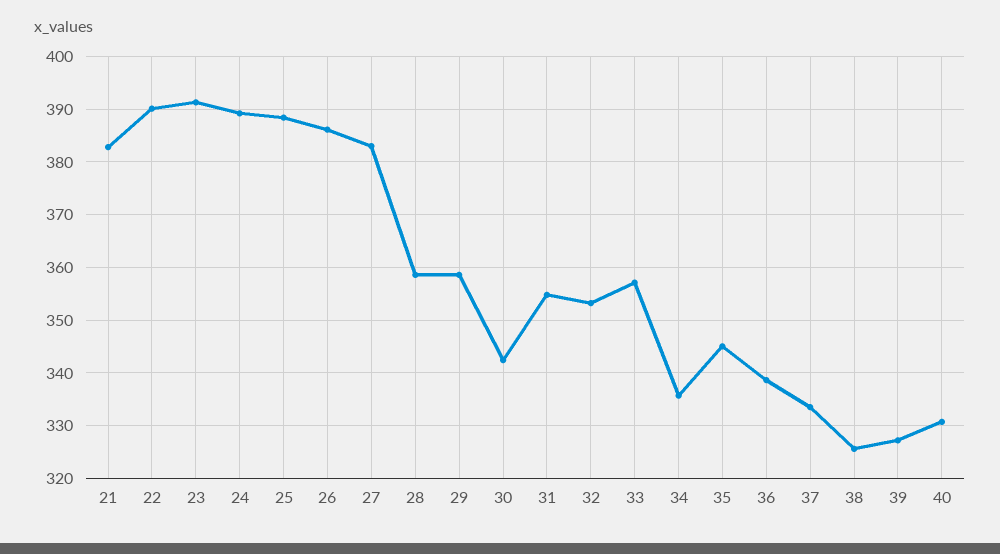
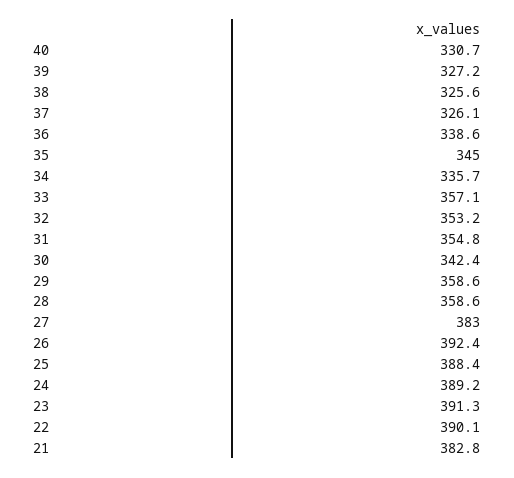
  {
    "21": 382.8,
    "22": 390.1,
    "23": 391.3,
    "24": 389.2,
    "25": 388.4,
-   "26": 386,
+   "26": 392.4,
    "27": 383,
    "28": 358.6,
    "29": 358.6,
    "30": 342.4,
    "31": 354.8,
    "32": 353.2,
    "33": 357.1,
    "34": 335.7,
    "35": 345,
    "36": 338.6,
-   "37": 334,
+   "37": 326.1,
    "38": 325.6,
    "39": 327.2,
    "40": 330.7
  }

